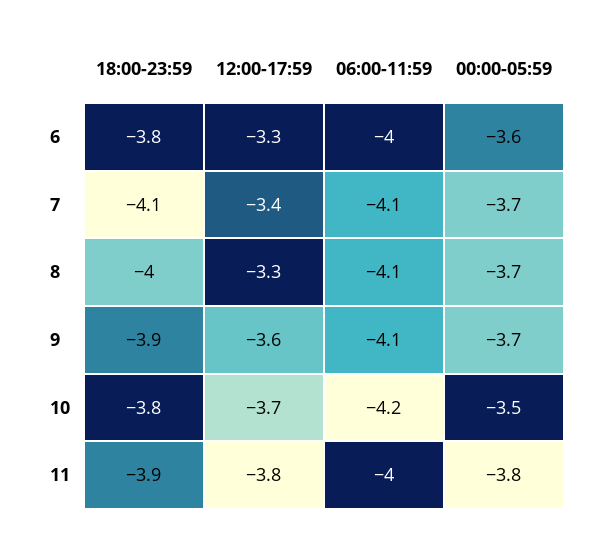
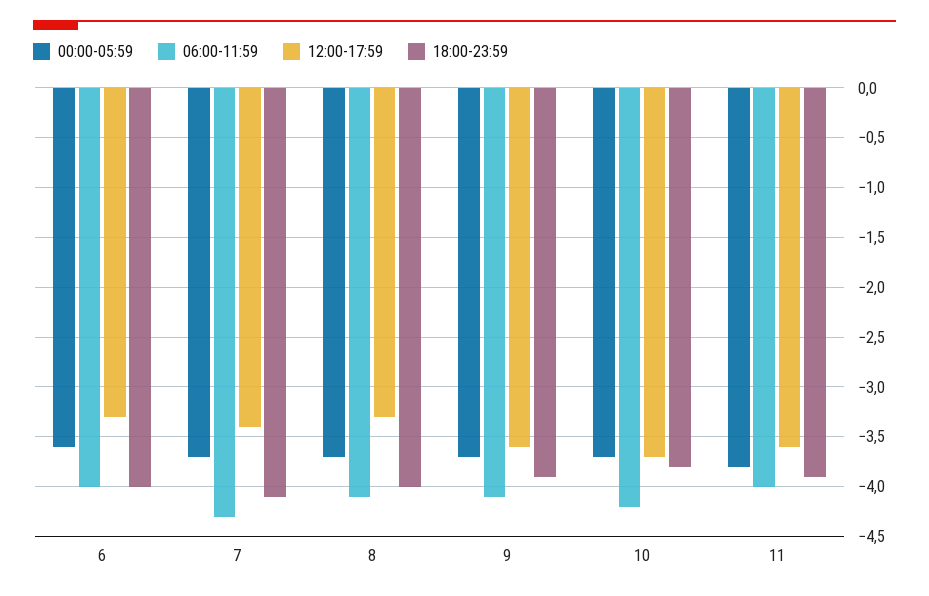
  {
    "18:00-23:59": {
-     "6": -3.8,
+     "6": -4,
      "7": -4.1,
      "8": -4,
      "9": -3.9,
      "10": -3.8,
      "11": -3.9
    },
    "12:00-17:59": {
      "6": -3.3,
      "7": -3.4,
      "8": -3.3,
      "9": -3.6,
      "10": -3.7,
-     "11": -3.8
+     "11": -3.6
    },
    "06:00-11:59": {
      "6": -4,
-     "7": -4.1,
+     "7": -4.3,
      "8": -4.1,
      "9": -4.1,
      "10": -4.2,
      "11": -4
    },
    "00:00-05:59": {
      "6": -3.6,
      "7": -3.7,
      "8": -3.7,
      "9": -3.7,
-     "10": -3.5,
+     "10": -3.7,
      "11": -3.8
    }
  }

